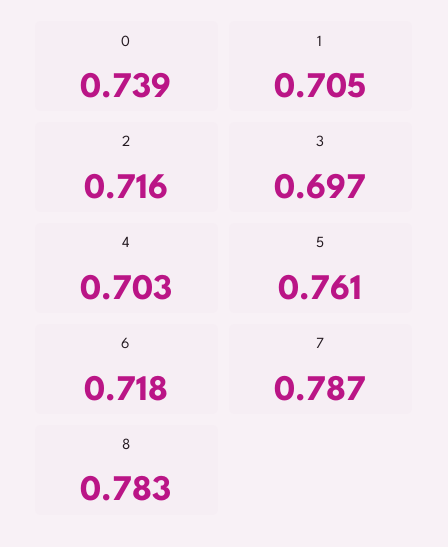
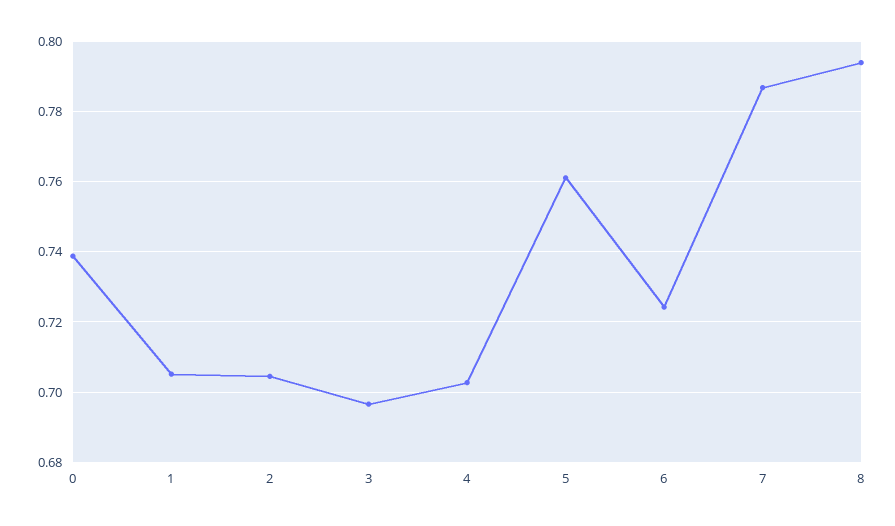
  {
    "0": 0.739,
    "1": 0.705,
-   "2": 0.716,
+   "2": 0.704,
    "3": 0.697,
    "4": 0.703,
    "5": 0.761,
-   "6": 0.718,
+   "6": 0.724,
    "7": 0.787,
-   "8": 0.783
+   "8": 0.794
  }

